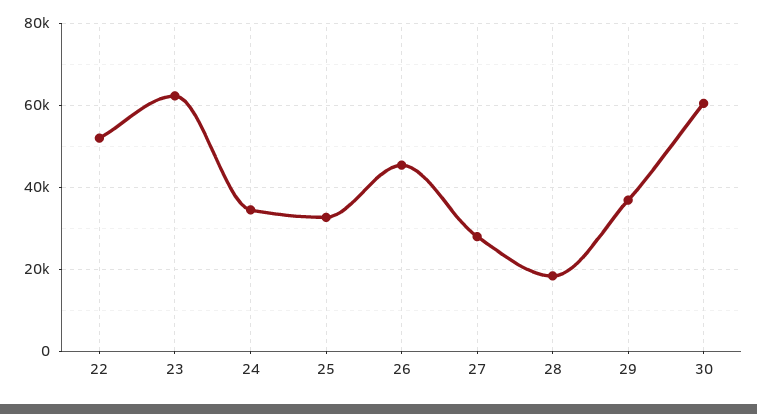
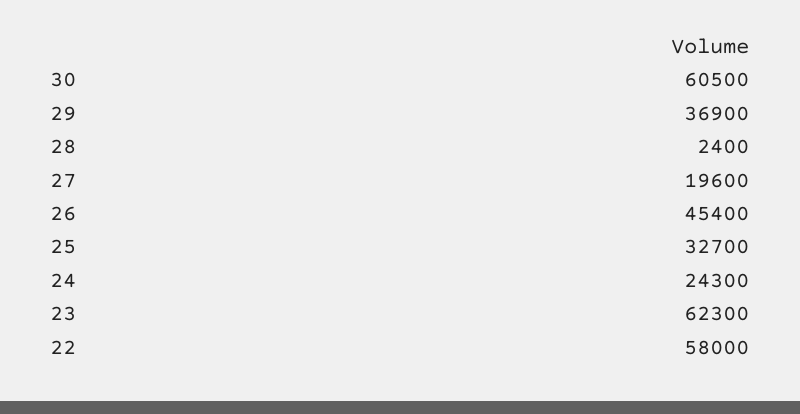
  {
-   "22": 52000,
+   "22": 58000,
    "23": 62300,
-   "24": 34000,
+   "24": 24300,
    "25": 32700,
    "26": 45400,
-   "27": 28000,
+   "27": 19600,
-   "28": 18000,
+   "28": 2400,
    "29": 36900,
    "30": 60500
  }

